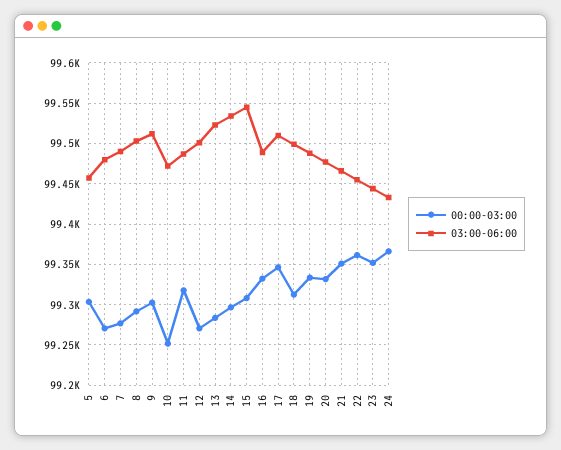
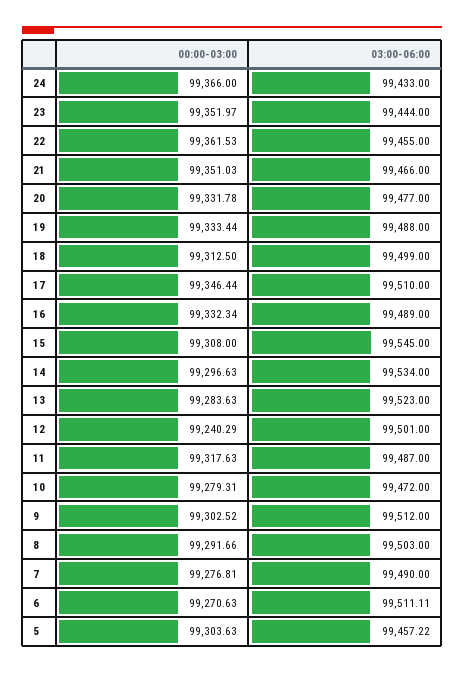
  {
    "00:00-03:00": {
      "5": 99303.63,
      "6": 99270.63,
      "7": 99276.81,
      "8": 99291.66,
      "9": 99302.52,
-     "10": 99250,
+     "10": 99279.31,
      "11": 99317.63,
-     "12": 99270,
+     "12": 99240.29,
      "13": 99283.63,
      "14": 99296.63,
      "15": 99308,
      "16": 99332.34,
      "17": 99346.44,
      "18": 99312.5,
      "19": 99333.44,
      "20": 99331.78,
      "21": 99351.03,
      "22": 99361.53,
      "23": 99351.97,
      "24": 99366
    },
    "03:00-06:00": {
      "5": 99457.22,
-     "6": 99480,
+     "6": 99511.11,
      "7": 99490,
      "8": 99503,
      "9": 99512,
      "10": 99472,
      "11": 99487,
      "12": 99501,
      "13": 99523,
      "14": 99534,
      "15": 99545,
      "16": 99489,
      "17": 99510,
      "18": 99499,
      "19": 99488,
      "20": 99477,
      "21": 99466,
      "22": 99455,
      "23": 99444,
      "24": 99433
    }
  }

